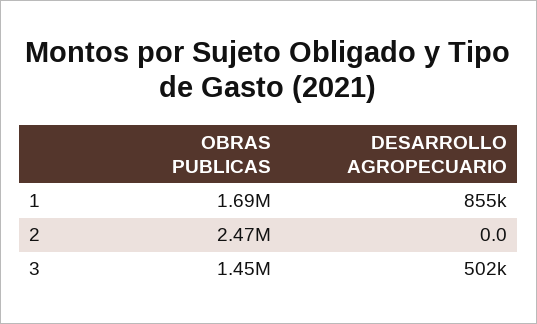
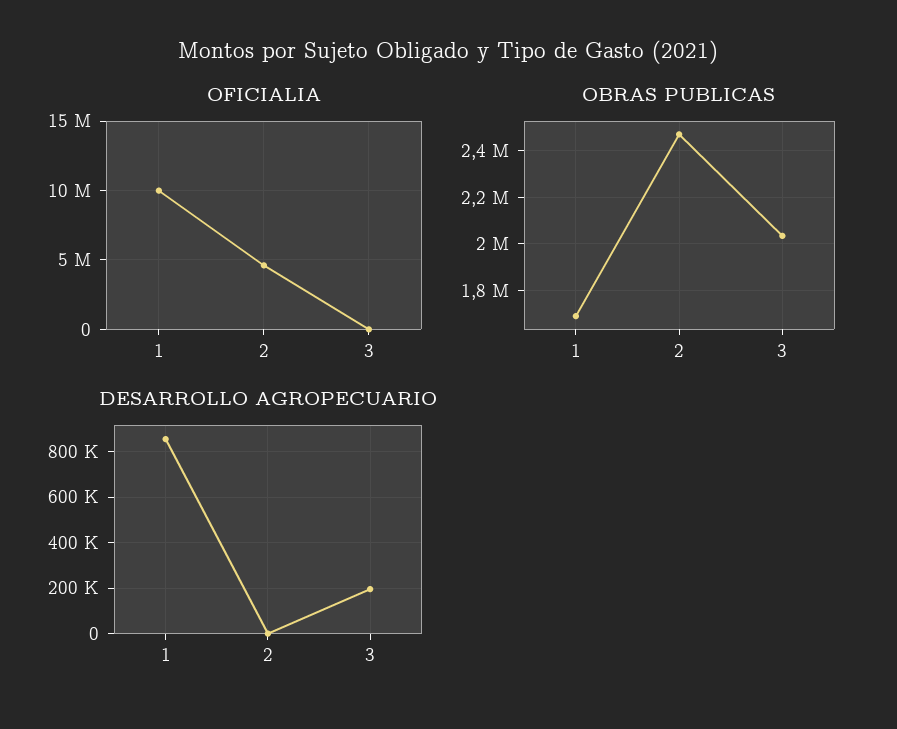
  {
    "OBRAS PUBLICAS": {
      "1": 1690000,
      "2": 2470000,
-     "3": 1450000
+     "3": 2050000
    },
    "DESARROLLO AGROPECUARIO": {
      "1": 855000,
      "2": 0,
-     "3": 502000
+     "3": 200000
-   }
+   },
+   "OFICIALIA": {
+     "1": 10000000,
+     "2": 4500000,
+     "3": 0
+   }
  }

